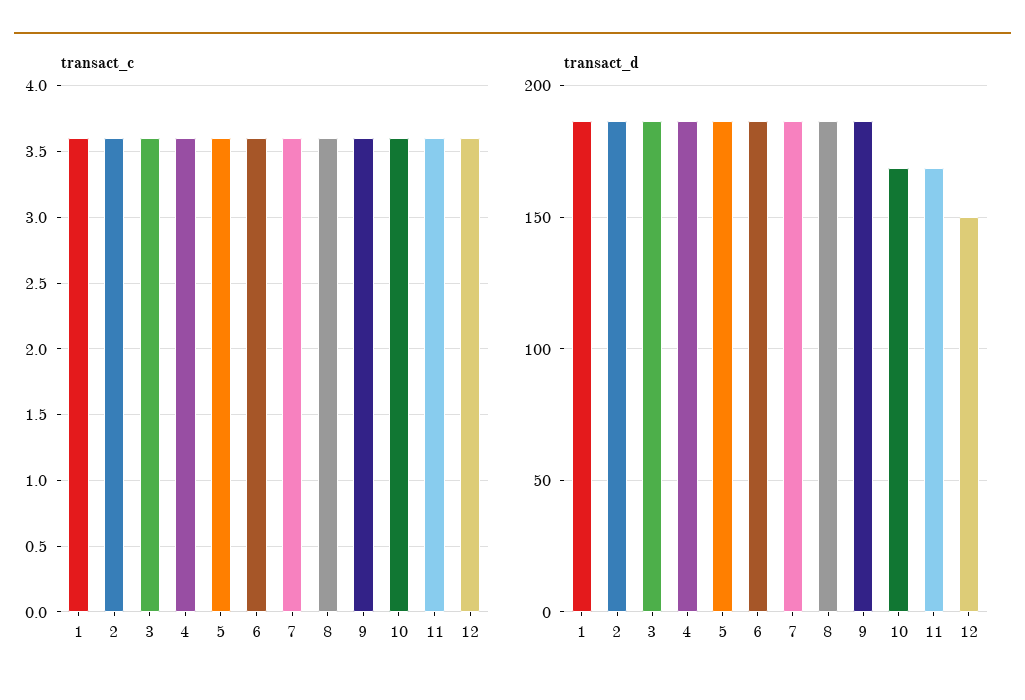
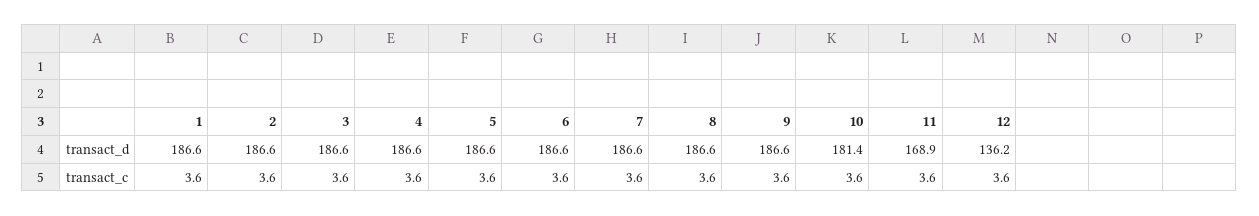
  {
    "transact_c": {
      "1": 3.6,
      "2": 3.6,
      "3": 3.6,
      "4": 3.6,
      "5": 3.6,
      "6": 3.6,
      "7": 3.6,
      "8": 3.6,
      "9": 3.6,
      "10": 3.6,
      "11": 3.6,
      "12": 3.6
    },
    "transact_d": {
      "1": 186.6,
      "2": 186.6,
      "3": 186.6,
      "4": 186.6,
      "5": 186.6,
      "6": 186.6,
      "7": 186.6,
      "8": 186.6,
      "9": 186.6,
-     "10": 170,
+     "10": 181.4,
      "11": 168.9,
-     "12": 150
+     "12": 136.2
    }
  }

